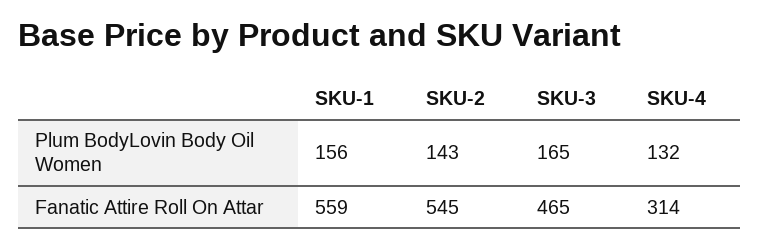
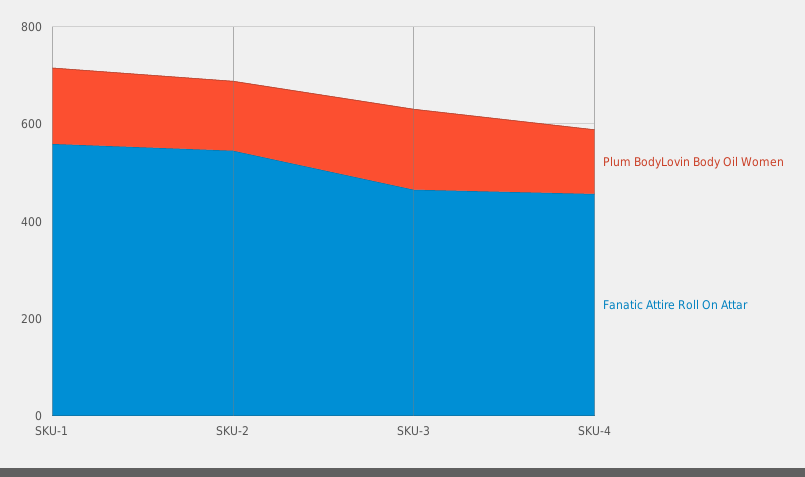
  {
    "Plum BodyLovin Body Oil Women": {
      "SKU-1": 156,
      "SKU-2": 143,
      "SKU-3": 165,
      "SKU-4": 132
    },
    "Fanatic Attire Roll On Attar": {
      "SKU-1": 559,
      "SKU-2": 545,
      "SKU-3": 465,
-     "SKU-4": 314
+     "SKU-4": 450
    }
  }

